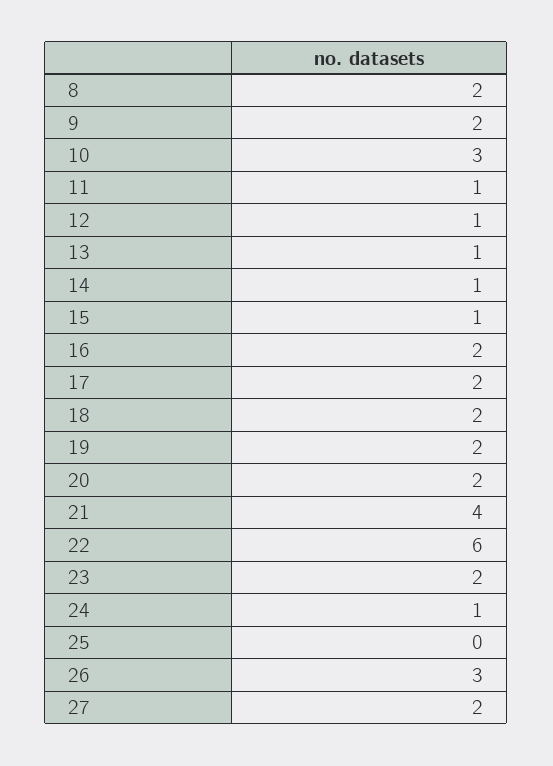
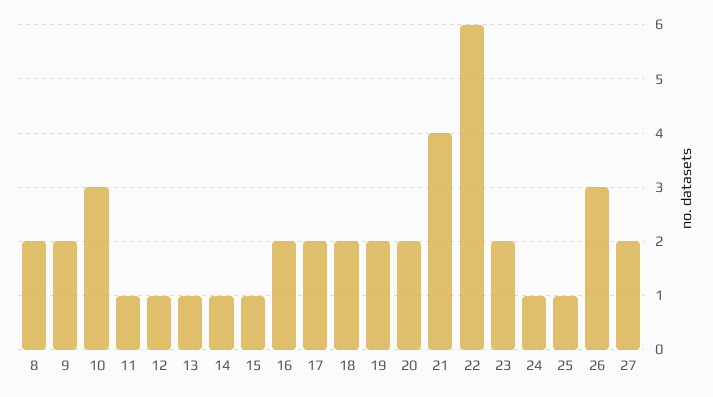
  {
    "8": 2,
    "9": 2,
    "10": 3,
    "11": 1,
    "12": 1,
    "13": 1,
    "14": 1,
    "15": 1,
    "16": 2,
    "17": 2,
    "18": 2,
    "19": 2,
    "20": 2,
    "21": 4,
    "22": 6,
    "23": 2,
    "24": 1,
-   "25": 0,
+   "25": 1,
    "26": 3,
    "27": 2
  }

